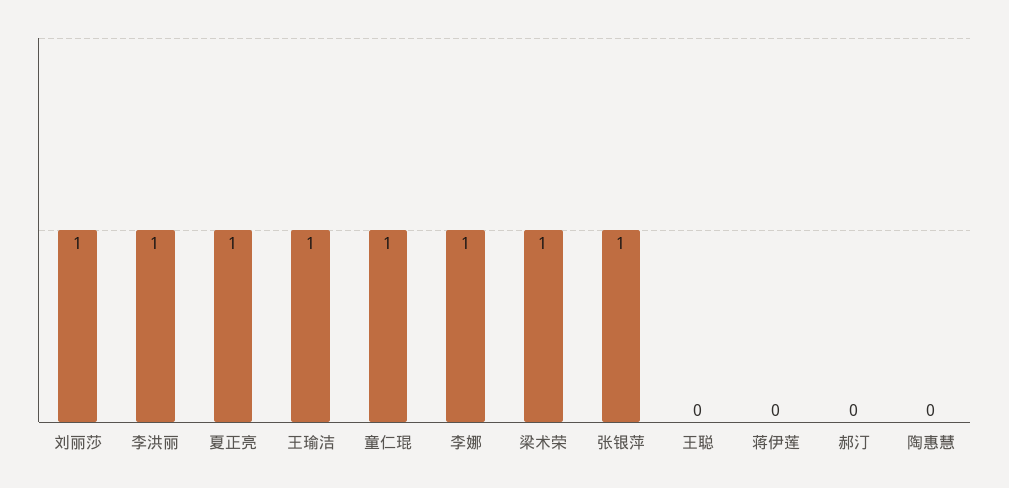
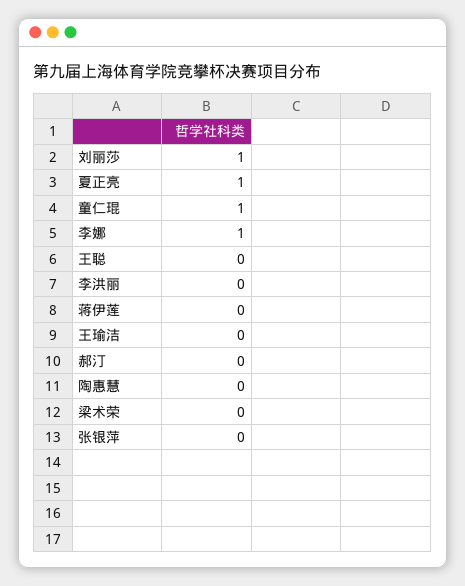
  {
    "刘丽莎": 1,
-   "李洪丽": 1,
+   "李洪丽": 0,
    "夏正亮": 1,
-   "王瑜洁": 1,
+   "王瑜洁": 0,
    "童仁琨": 1,
    "李娜": 1,
-   "梁术荣": 1,
+   "梁术荣": 0,
-   "张银萍": 1,
+   "张银萍": 0,
    "王聪": 0,
    "蒋伊莲": 0,
    "郝汀": 0,
    "陶惠慧": 0
  }

